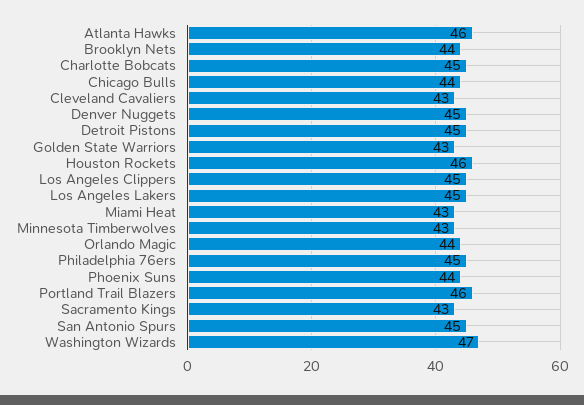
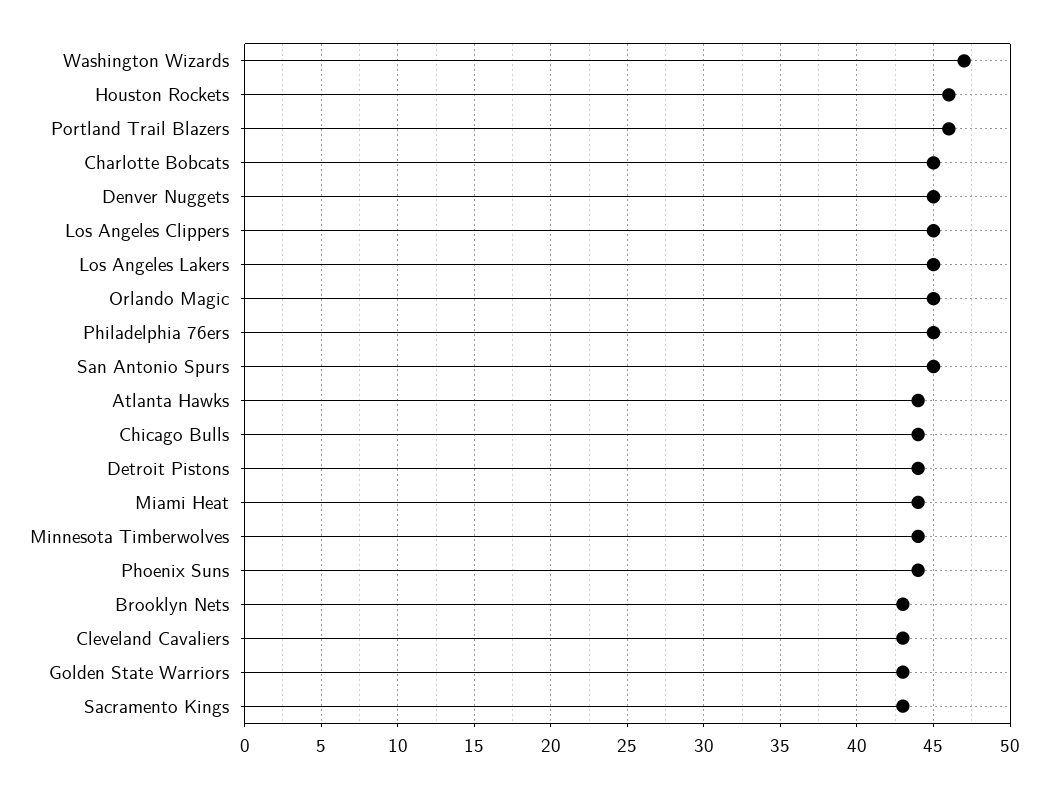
  {
-   "Atlanta Hawks": 46,
+   "Atlanta Hawks": 44,
-   "Brooklyn Nets": 44,
+   "Brooklyn Nets": 43,
    "Charlotte Bobcats": 45,
    "Chicago Bulls": 44,
    "Cleveland Cavaliers": 43,
    "Denver Nuggets": 45,
-   "Detroit Pistons": 45,
+   "Detroit Pistons": 44,
    "Golden State Warriors": 43,
    "Houston Rockets": 46,
    "Los Angeles Clippers": 45,
    "Los Angeles Lakers": 45,
-   "Miami Heat": 43,
+   "Miami Heat": 44,
-   "Minnesota Timberwolves": 43,
+   "Minnesota Timberwolves": 44,
-   "Orlando Magic": 44,
+   "Orlando Magic": 45,
    "Philadelphia 76ers": 45,
    "Phoenix Suns": 44,
    "Portland Trail Blazers": 46,
    "Sacramento Kings": 43,
    "San Antonio Spurs": 45,
    "Washington Wizards": 47
  }

